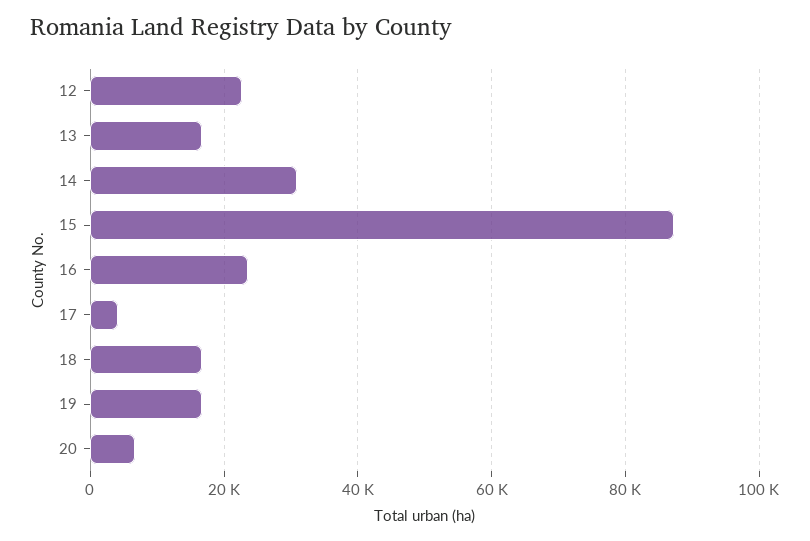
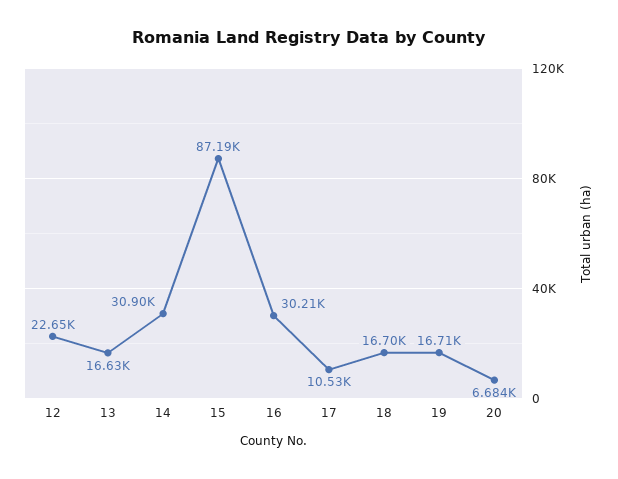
  {
    "12": 22650,
    "13": 16630,
    "14": 30900,
    "15": 87190,
-   "16": 24000,
+   "16": 30210,
-   "17": 4000,
+   "17": 10530,
    "18": 16700,
    "19": 16710,
    "20": 6684
  }

